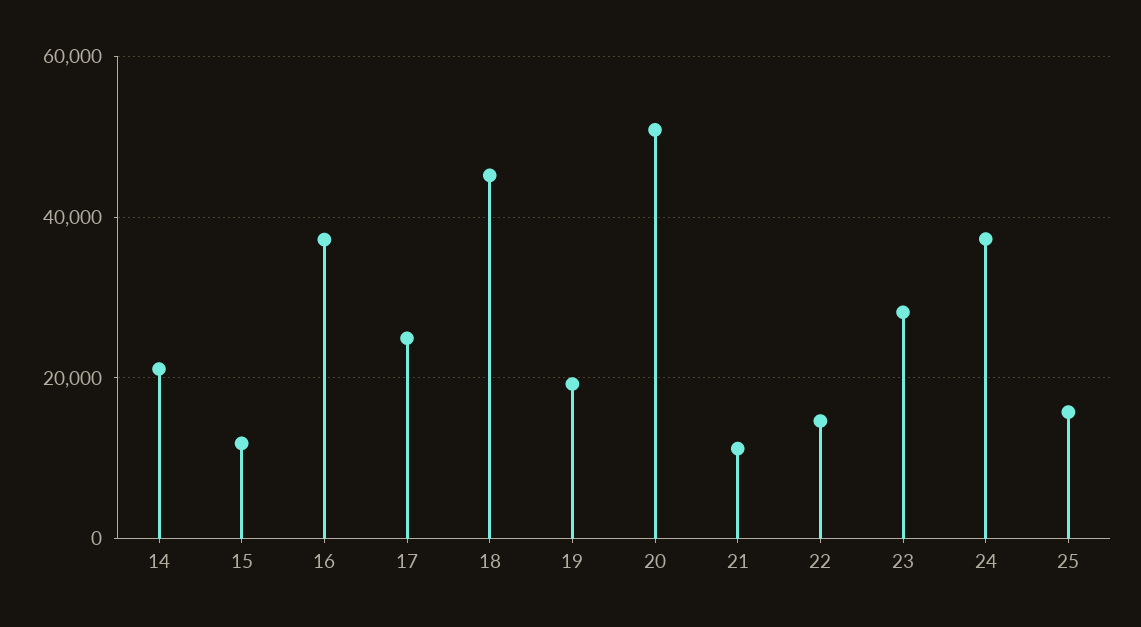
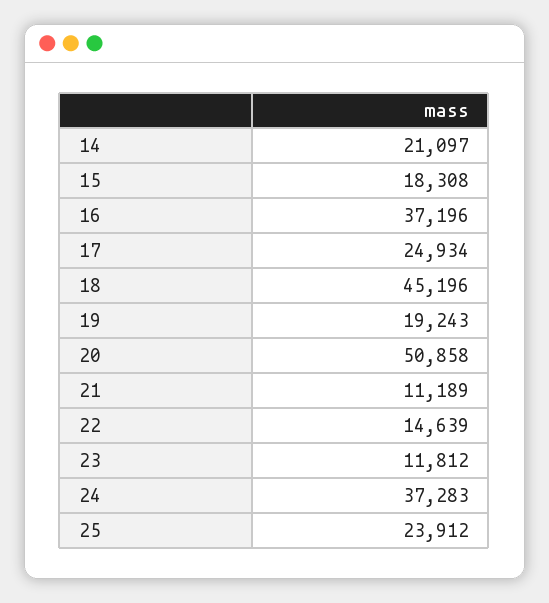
  {
    "14": 21097,
-   "15": 12000,
+   "15": 18308,
    "16": 37196,
    "17": 24934,
    "18": 45196,
    "19": 19243,
    "20": 50858,
    "21": 11189,
    "22": 14639,
-   "23": 28000,
+   "23": 11812,
    "24": 37283,
-   "25": 16000
+   "25": 23912
  }

